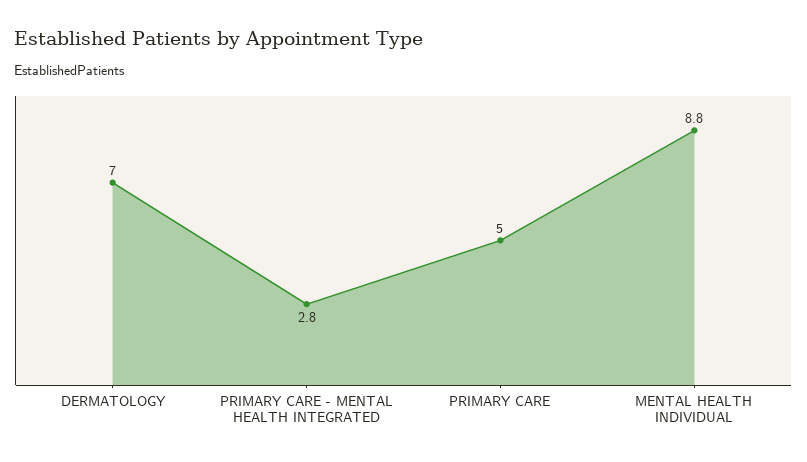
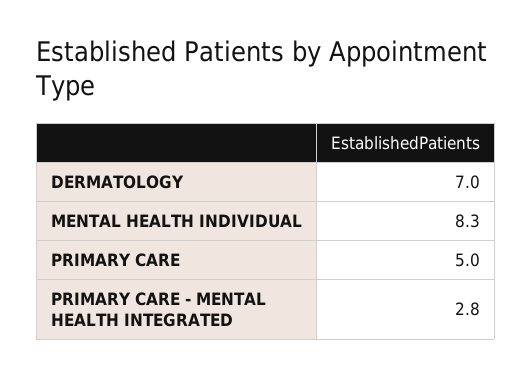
  {
    "DERMATOLOGY": 7,
    "PRIMARY CARE - MENTAL HEALTH INTEGRATED": 2.8,
    "PRIMARY CARE": 5,
-   "MENTAL HEALTH INDIVIDUAL": 8.8
+   "MENTAL HEALTH INDIVIDUAL": 8.3
  }

